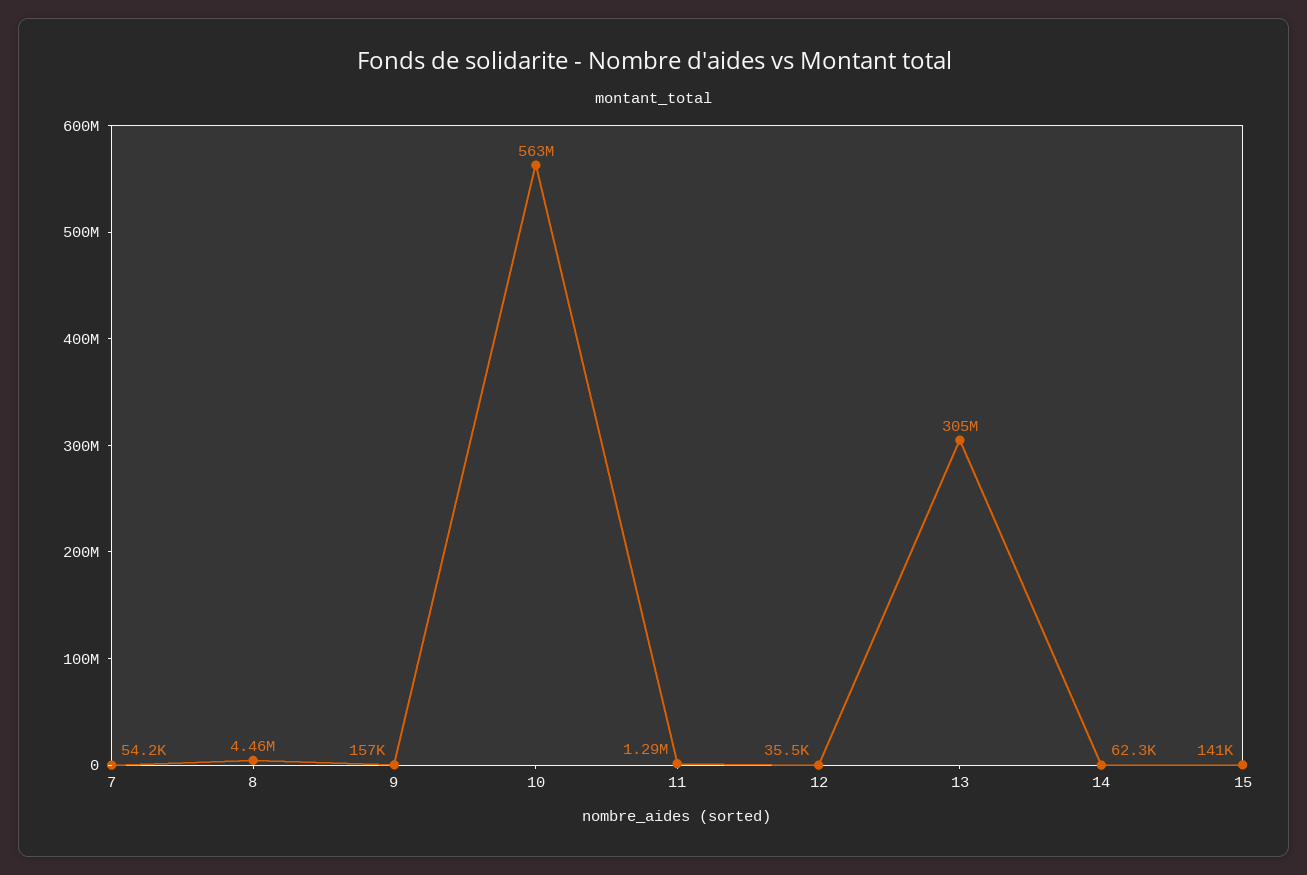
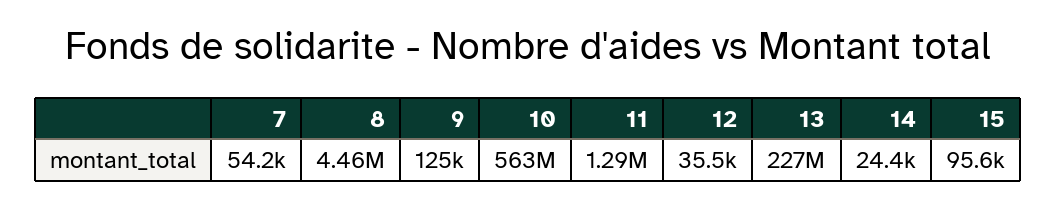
  {
    "7": 54200,
    "8": 4460000,
-   "9": 157000,
+   "9": 125000,
    "10": 563000000,
    "11": 1290000,
    "12": 35500,
-   "13": 305000000,
+   "13": 227000000,
-   "14": 62300,
+   "14": 24400,
-   "15": 141000
+   "15": 95600
  }

